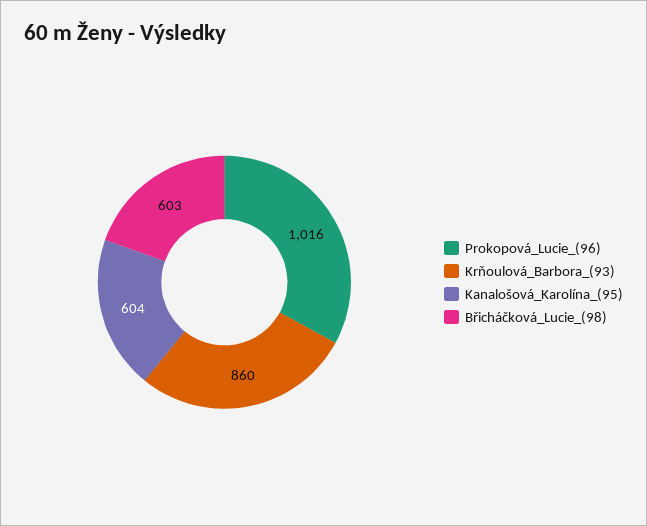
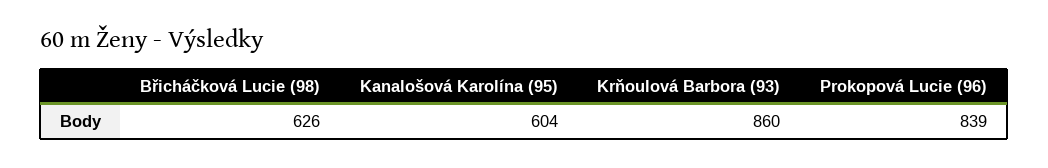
  {
-   "Prokopová_Lucie_(96)": 1016,
+   "Prokopová_Lucie_(96)": 839,
    "Krňoulová_Barbora_(93)": 860,
    "Kanalošová_Karolína_(95)": 604,
-   "Břicháčková_Lucie_(98)": 603
+   "Břicháčková_Lucie_(98)": 626
  }

